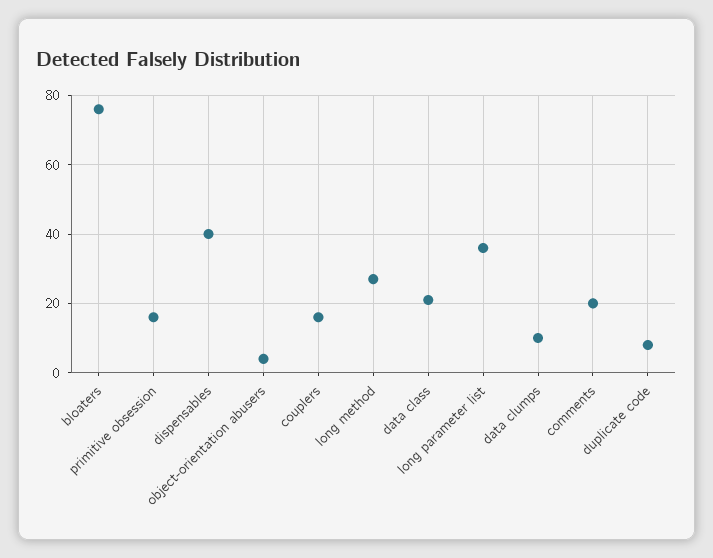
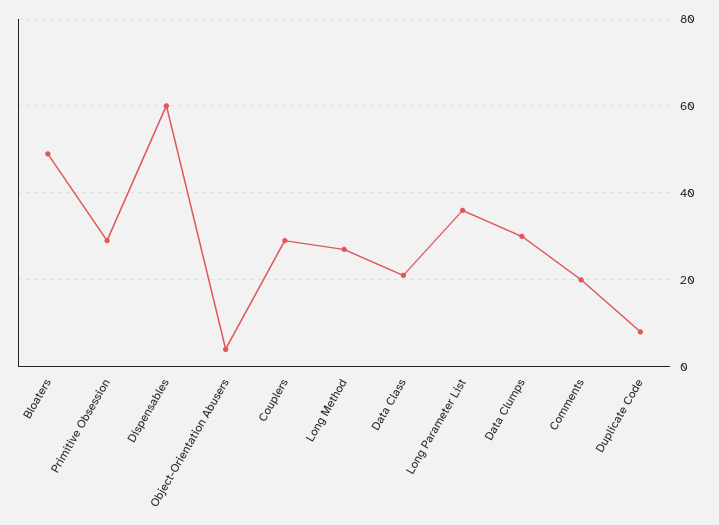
  {
-   "bloaters": 75,
+   "bloaters": 50,
-   "primitive obsession": 15,
+   "primitive obsession": 30,
-   "dispensables": 40,
+   "dispensables": 60,
    "object-orientation abusers": 5,
-   "couplers": 15,
+   "couplers": 30,
    "long method": 25,
    "data class": 20,
    "long parameter list": 35,
-   "data clumps": 10,
+   "data clumps": 30,
    "comments": 20,
    "duplicate code": 10
  }

